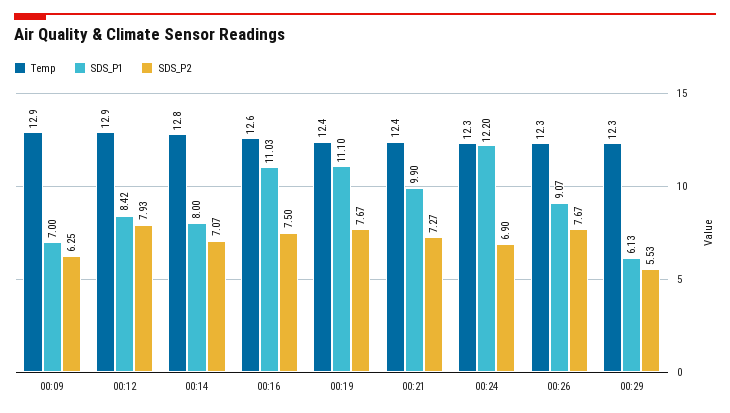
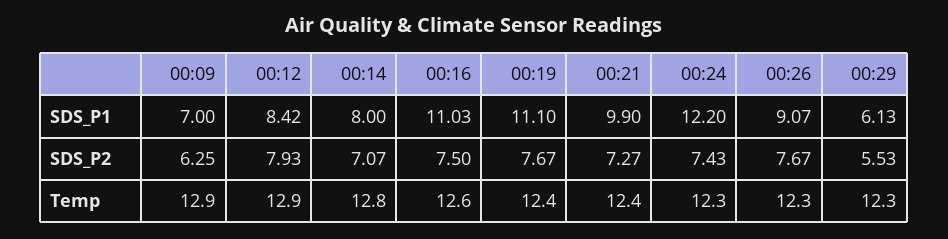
  {
    "Temp": {
      "00:09": 12.9,
      "00:12": 12.9,
      "00:14": 12.8,
      "00:16": 12.6,
      "00:19": 12.4,
      "00:21": 12.4,
      "00:24": 12.3,
      "00:26": 12.3,
      "00:29": 12.3
    },
    "SDS_P1": {
      "00:09": 7,
      "00:12": 8.42,
      "00:14": 8,
      "00:16": 11.03,
      "00:19": 11.1,
      "00:21": 9.9,
      "00:24": 12.2,
      "00:26": 9.07,
      "00:29": 6.13
    },
    "SDS_P2": {
      "00:09": 6.25,
      "00:12": 7.93,
      "00:14": 7.07,
      "00:16": 7.5,
      "00:19": 7.67,
      "00:21": 7.27,
-     "00:24": 6.9,
+     "00:24": 7.43,
      "00:26": 7.67,
      "00:29": 5.53
    }
  }

